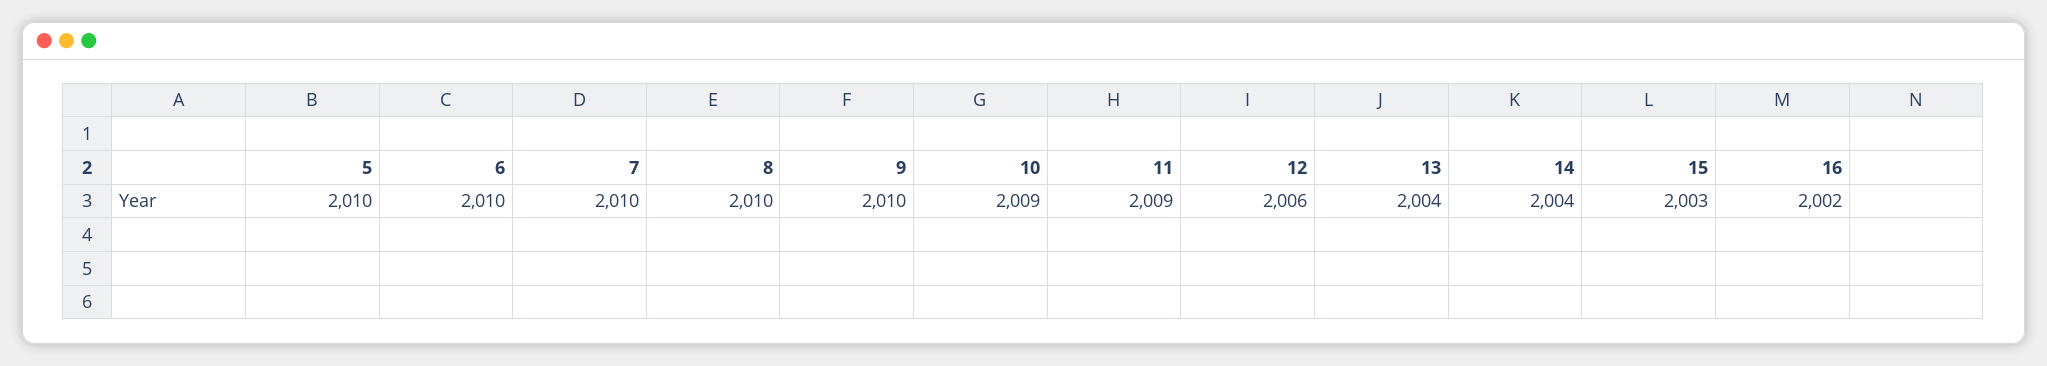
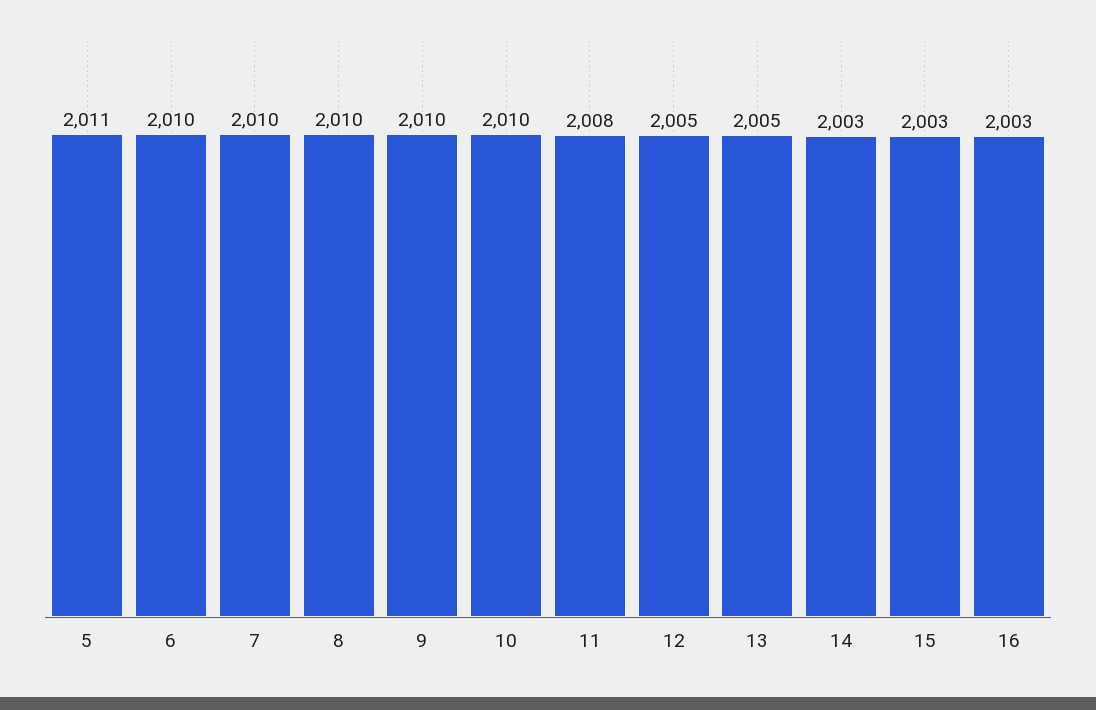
  {
-   "5": 2010,
+   "5": 2011,
    "6": 2010,
    "7": 2010,
    "8": 2010,
    "9": 2010,
-   "10": 2009,
+   "10": 2010,
-   "11": 2009,
+   "11": 2008,
-   "12": 2006,
+   "12": 2005,
-   "13": 2004,
+   "13": 2005,
-   "14": 2004,
+   "14": 2003,
    "15": 2003,
-   "16": 2002
+   "16": 2003
  }

